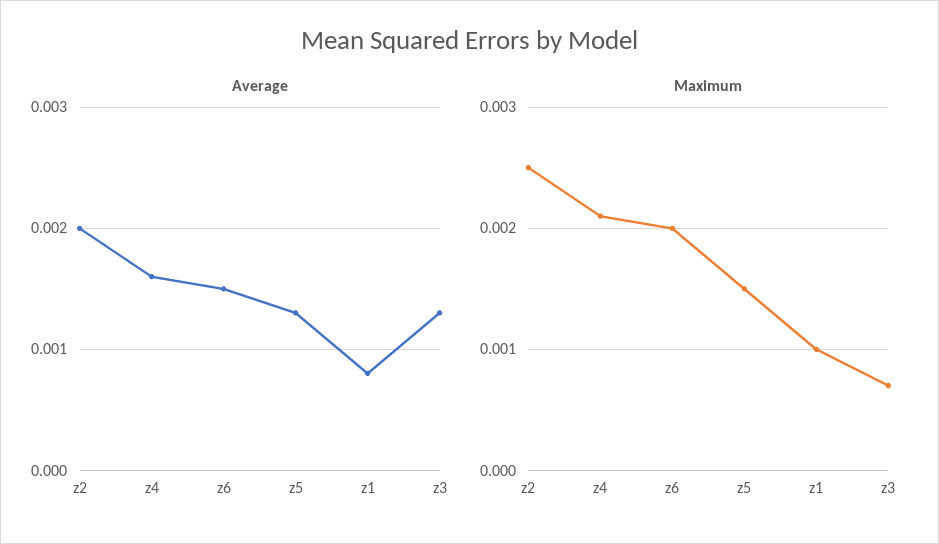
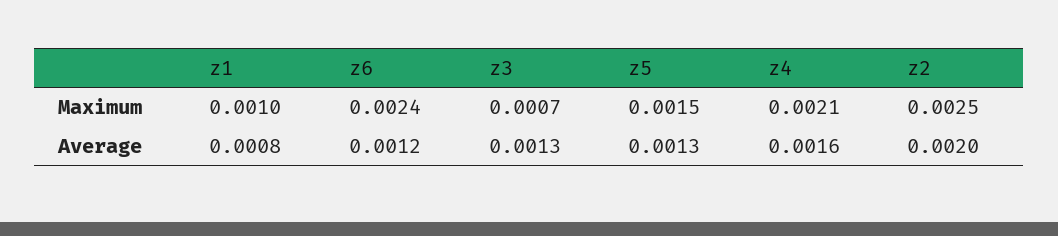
  {
    "Average": {
      "z2": 0.002,
      "z4": 0.0016,
-     "z6": 0.0015,
+     "z6": 0.0012,
      "z5": 0.0013,
      "z1": 0.0008,
      "z3": 0.0013
    },
    "Maximum": {
      "z2": 0.0025,
      "z4": 0.0021,
-     "z6": 0.002,
+     "z6": 0.0024,
      "z5": 0.0015,
      "z1": 0.001,
      "z3": 0.0007
    }
  }

